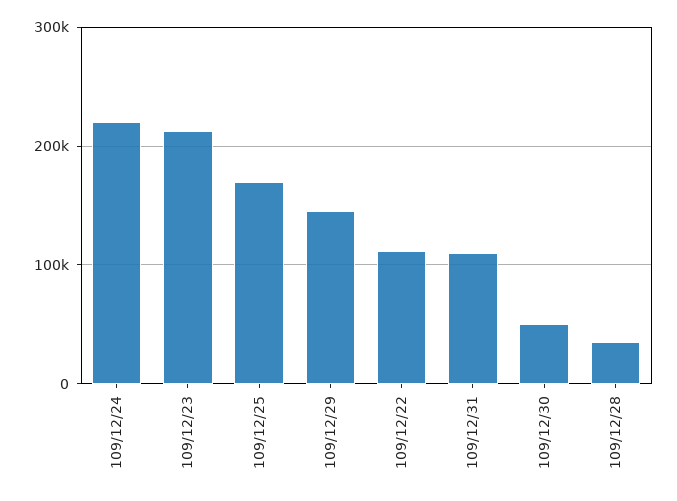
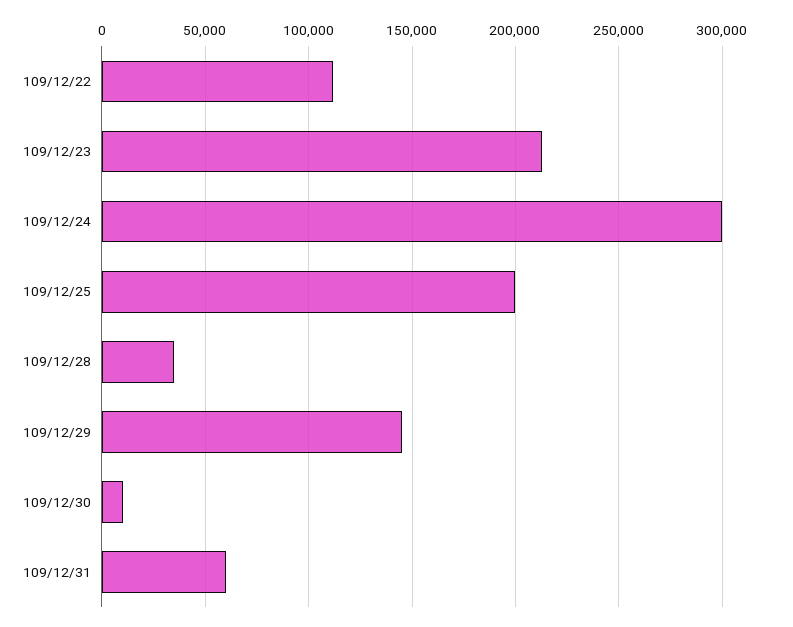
  {
-   "109/12/24": 220000,
+   "109/12/24": 300000,
    "109/12/23": 215000,
-   "109/12/25": 170000,
+   "109/12/25": 200000,
    "109/12/29": 145000,
    "109/12/22": 110000,
-   "109/12/31": 110000,
+   "109/12/31": 60000,
-   "109/12/30": 50000,
+   "109/12/30": 10000,
    "109/12/28": 35000
  }

